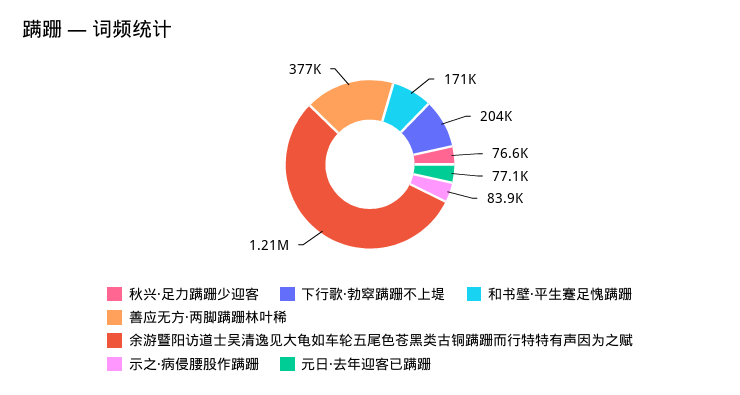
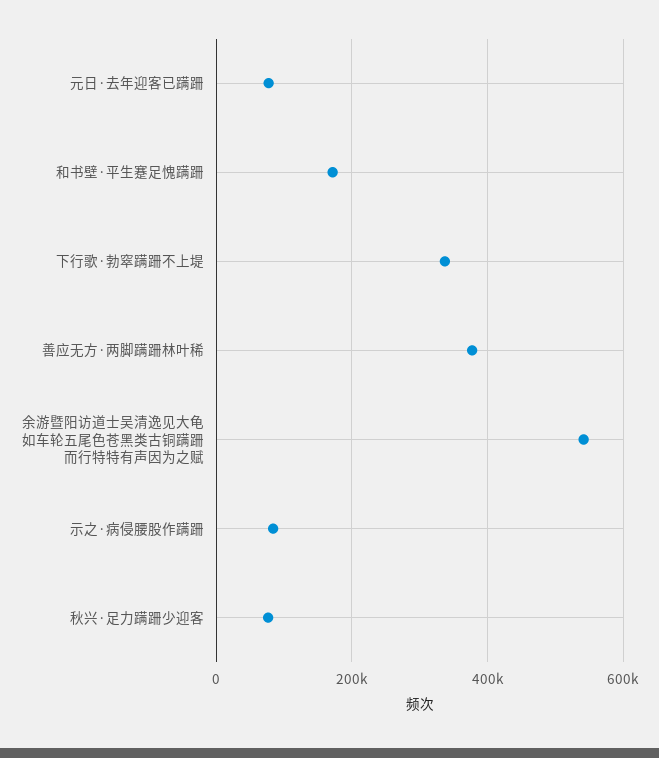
  {
    "秋兴·足力蹒跚少迎客": 76600,
-   "下行歌·勃窣蹒跚不上堤": 204000,
+   "下行歌·勃窣蹒跚不上堤": 340000,
    "和书壁·平生蹇足愧蹒跚": 171000,
    "善应无方·两脚蹒跚林叶稀": 377000,
-   "余游暨阳访道士吴清逸见大龟如车轮五尾色苍黑类古铜蹒跚而行特特有声因为之赋": 1210000,
+   "余游暨阳访道士吴清逸见大龟如车轮五尾色苍黑类古铜蹒跚而行特特有声因为之赋": 540000,
    "示之·病侵腰股作蹒跚": 83900,
    "元日·去年迎客已蹒跚": 77100
  }

